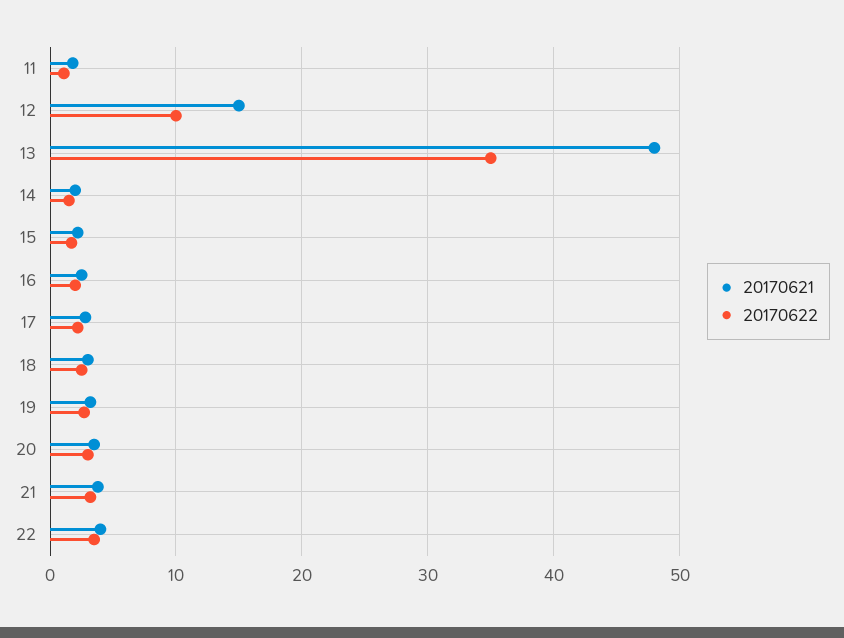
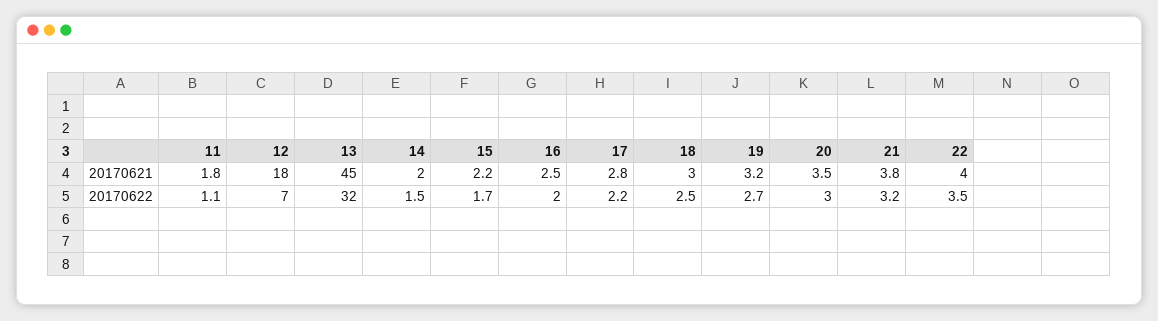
  {
    "20170621": {
      "11": 1.8,
-     "12": 15,
+     "12": 18,
-     "13": 48,
+     "13": 45,
      "14": 2,
      "15": 2.2,
      "16": 2.5,
      "17": 2.8,
      "18": 3,
      "19": 3.2,
      "20": 3.5,
      "21": 3.8,
      "22": 4
    },
    "20170622": {
      "11": 1.1,
-     "12": 10,
+     "12": 7,
-     "13": 35,
+     "13": 32,
      "14": 1.5,
      "15": 1.7,
      "16": 2,
      "17": 2.2,
      "18": 2.5,
      "19": 2.7,
      "20": 3,
      "21": 3.2,
      "22": 3.5
    }
  }

